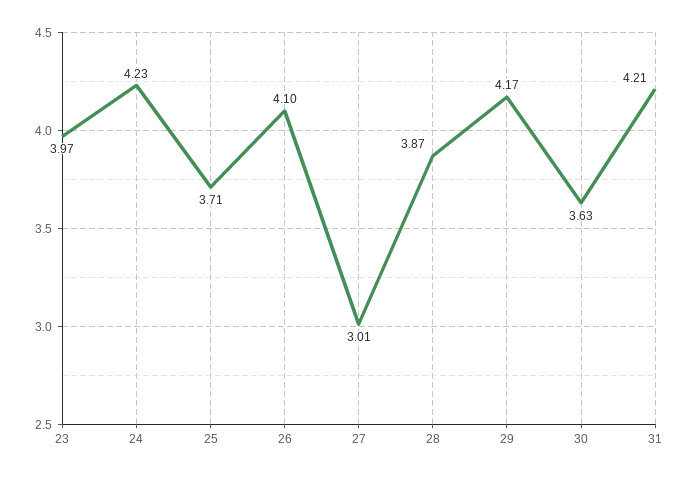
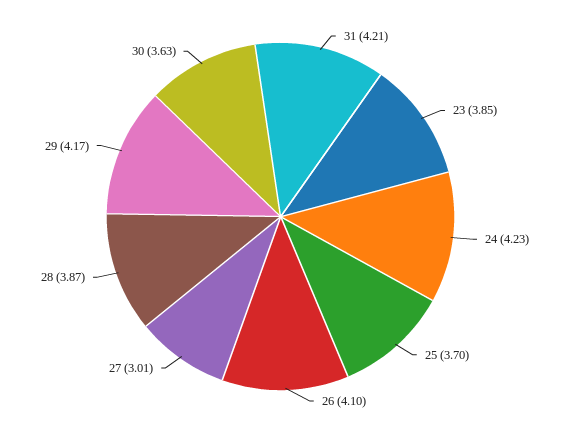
  {
-   "23": 3.97,
+   "23": 3.85,
    "24": 4.23,
-   "25": 3.71,
+   "25": 3.7,
    "26": 4.1,
    "27": 3.01,
    "28": 3.87,
    "29": 4.17,
    "30": 3.63,
    "31": 4.21
  }

